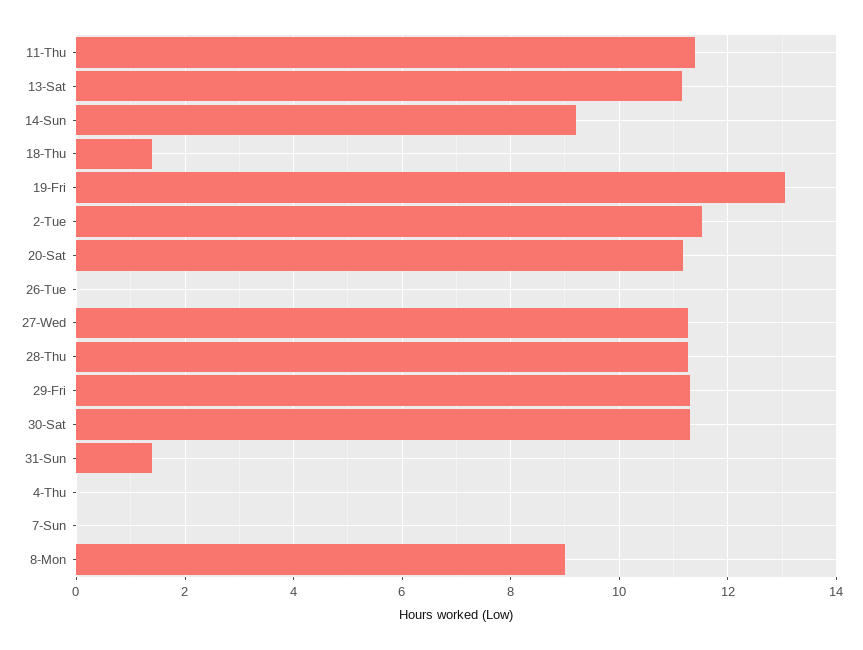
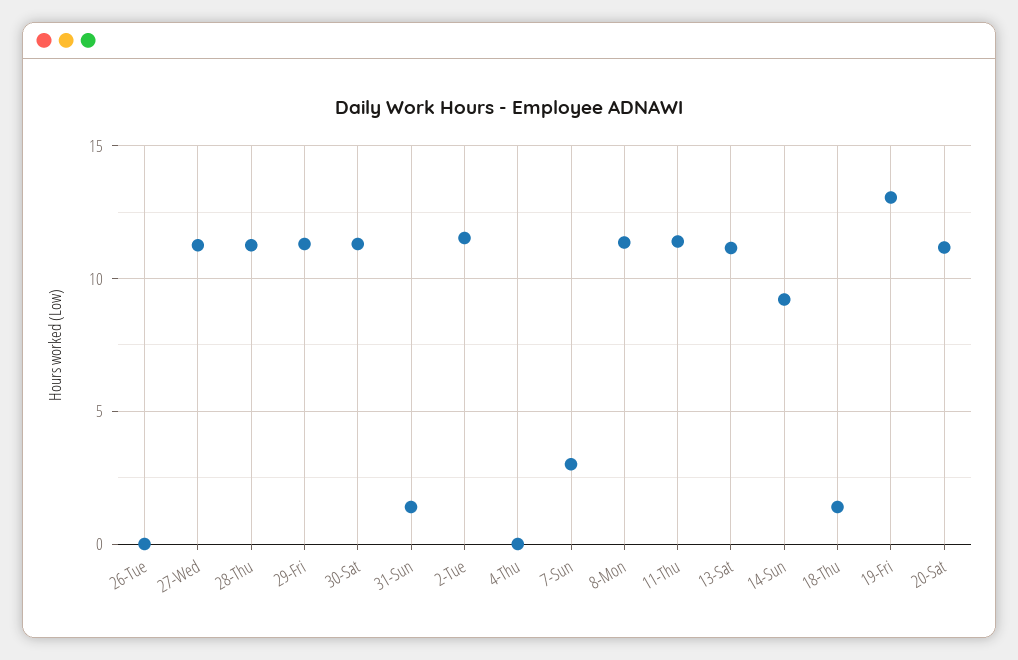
  {
    "11-Thu": 11.4,
    "13-Sat": 11.2,
    "14-Sun": 9.2,
    "18-Thu": 1.4,
    "19-Fri": 13,
    "2-Tue": 11.6,
    "20-Sat": 11.2,
    "26-Tue": 0,
    "27-Wed": 11.2,
    "28-Thu": 11.2,
    "29-Fri": 11.4,
    "30-Sat": 11.4,
    "31-Sun": 1.4,
    "4-Thu": 0,
-   "7-Sun": 0,
+   "7-Sun": 3,
-   "8-Mon": 9
+   "8-Mon": 11.5
  }

